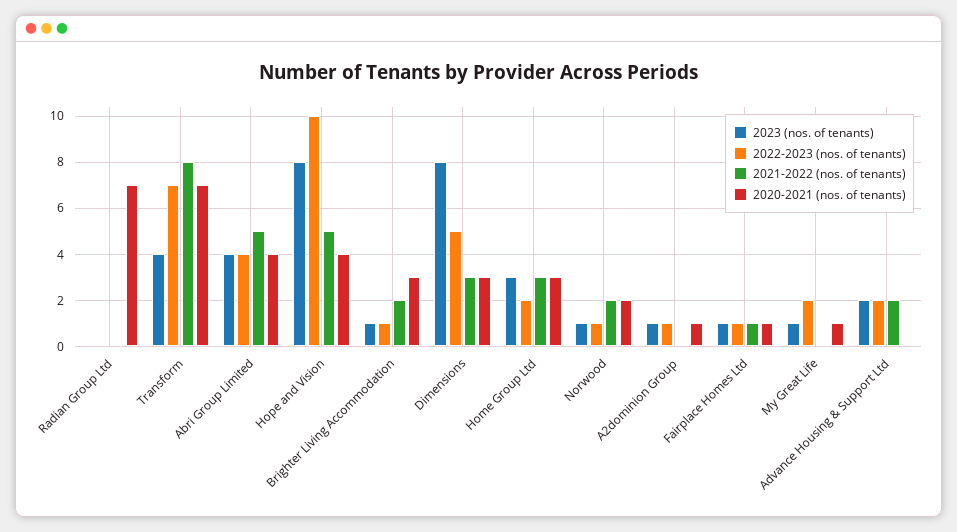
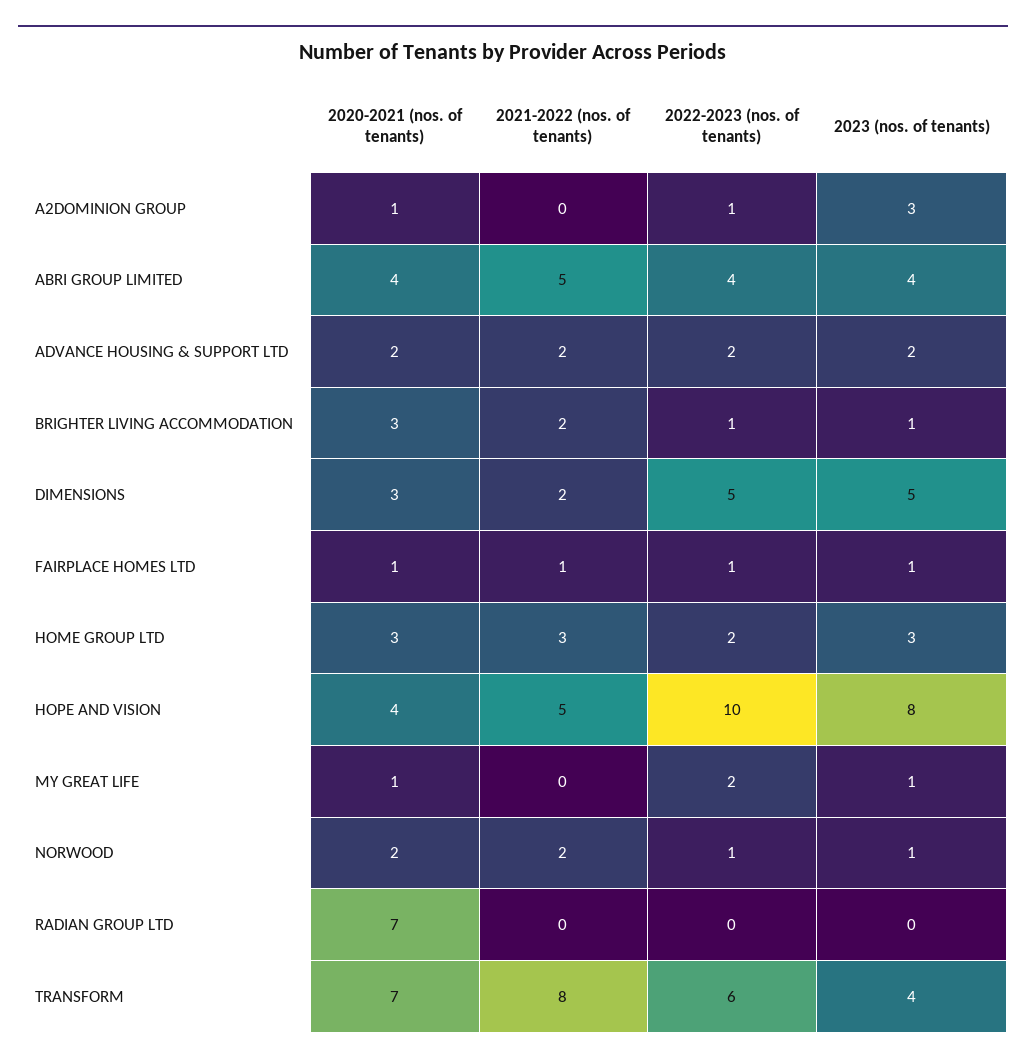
  {
    "2023 (nos. of tenants)": {
      "Radian Group Ltd": 0,
      "Transform": 4,
      "Abri Group Limited": 4,
      "Hope and Vision": 8,
      "Brighter Living Accommodation": 1,
-     "Dimensions": 8,
+     "Dimensions": 5,
      "Home Group Ltd": 3,
      "Norwood": 1,
-     "A2dominion Group": 1,
+     "A2dominion Group": 3,
      "Fairplace Homes Ltd": 1,
      "My Great Life": 1,
      "Advance Housing & Support Ltd": 2
    },
    "2022-2023 (nos. of tenants)": {
      "Radian Group Ltd": 0,
-     "Transform": 7,
+     "Transform": 6,
      "Abri Group Limited": 4,
      "Hope and Vision": 10,
      "Brighter Living Accommodation": 1,
      "Dimensions": 5,
      "Home Group Ltd": 2,
      "Norwood": 1,
      "A2dominion Group": 1,
      "Fairplace Homes Ltd": 1,
      "My Great Life": 2,
      "Advance Housing & Support Ltd": 2
    },
    "2021-2022 (nos. of tenants)": {
      "Radian Group Ltd": 0,
      "Transform": 8,
      "Abri Group Limited": 5,
      "Hope and Vision": 5,
      "Brighter Living Accommodation": 2,
-     "Dimensions": 3,
+     "Dimensions": 2,
      "Home Group Ltd": 3,
      "Norwood": 2,
      "A2dominion Group": 0,
      "Fairplace Homes Ltd": 1,
      "My Great Life": 0,
      "Advance Housing & Support Ltd": 2
    },
    "2020-2021 (nos. of tenants)": {
      "Radian Group Ltd": 7,
      "Transform": 7,
      "Abri Group Limited": 4,
      "Hope and Vision": 4,
      "Brighter Living Accommodation": 3,
      "Dimensions": 3,
      "Home Group Ltd": 3,
      "Norwood": 2,
      "A2dominion Group": 1,
      "Fairplace Homes Ltd": 1,
      "My Great Life": 1,
-     "Advance Housing & Support Ltd": 0
+     "Advance Housing & Support Ltd": 2
    }
  }

